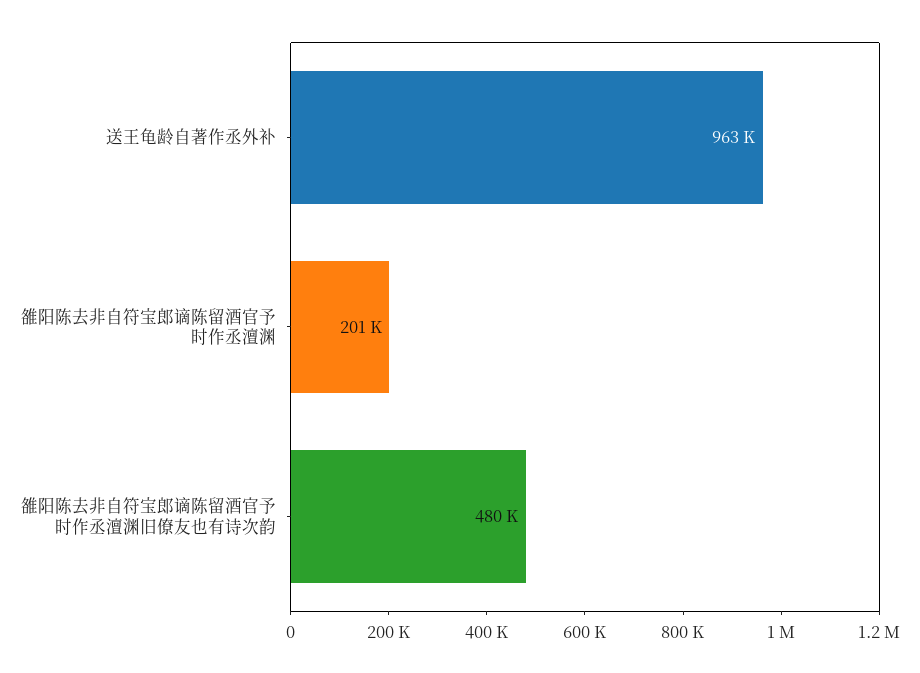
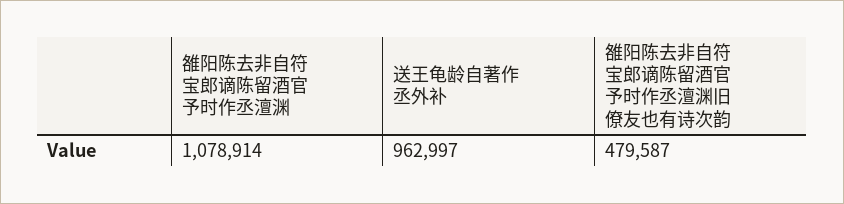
  {
    "送王龟龄自著作丞外补": 962997,
-   "雒阳陈去非自符宝郎谪陈留酒官予时作丞澶渊": 201000,
+   "雒阳陈去非自符宝郎谪陈留酒官予时作丞澶渊": 1078914,
    "雒阳陈去非自符宝郎谪陈留酒官予时作丞澶渊旧僚友也有诗次韵": 479587
  }

